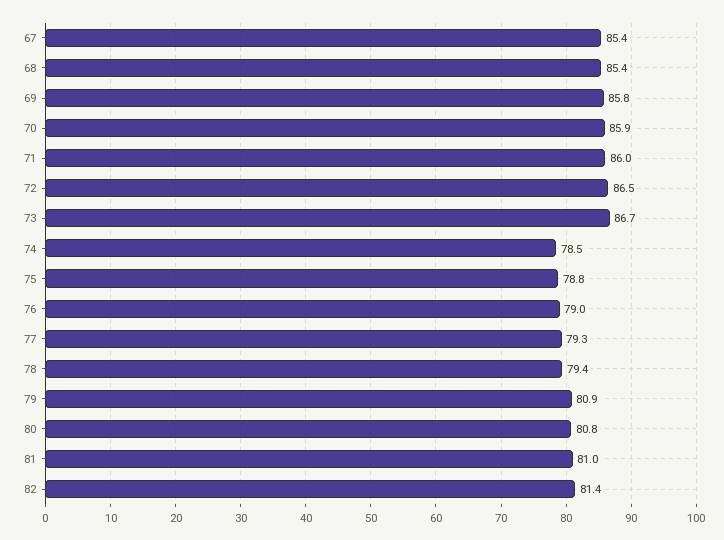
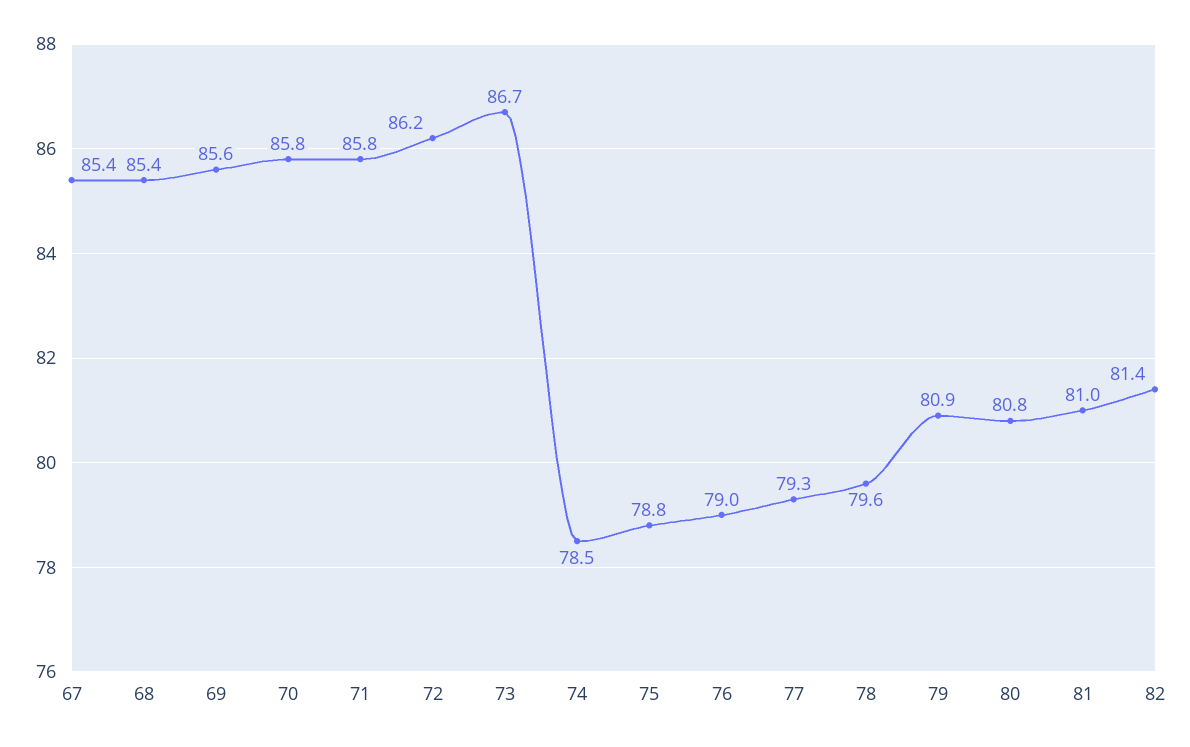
  {
    "67": 85.4,
    "68": 85.4,
-   "69": 85.8,
+   "69": 85.6,
-   "70": 85.9,
+   "70": 85.8,
-   "71": 86,
+   "71": 85.8,
-   "72": 86.5,
+   "72": 86.2,
    "73": 86.7,
    "74": 78.5,
    "75": 78.8,
    "76": 79,
    "77": 79.3,
-   "78": 79.4,
+   "78": 79.6,
    "79": 80.9,
    "80": 80.8,
    "81": 81,
    "82": 81.4
  }

